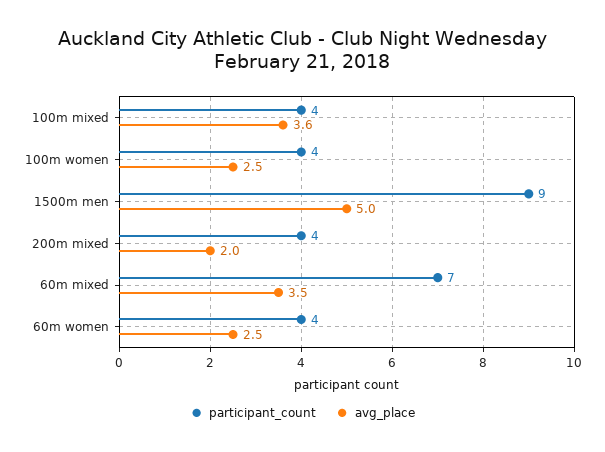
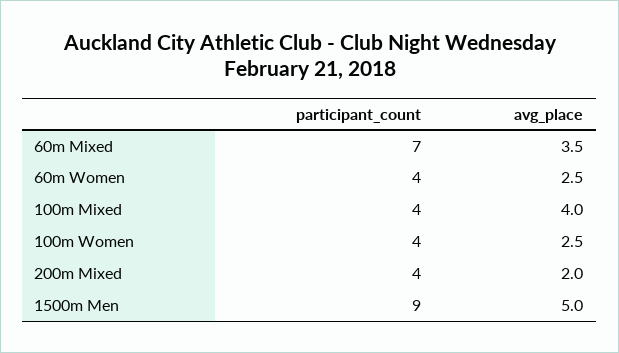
  {
    "participant_count": {
      "100m mixed": 4,
      "100m women": 4,
      "1500m men": 9,
      "200m mixed": 4,
      "60m mixed": 7,
      "60m women": 4
    },
    "avg_place": {
-     "100m mixed": 3.6,
+     "100m mixed": 4,
      "100m women": 2.5,
      "1500m men": 5,
      "200m mixed": 2,
      "60m mixed": 3.5,
      "60m women": 2.5
    }
  }

